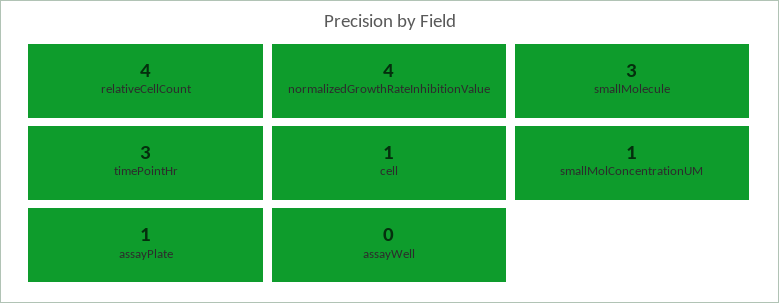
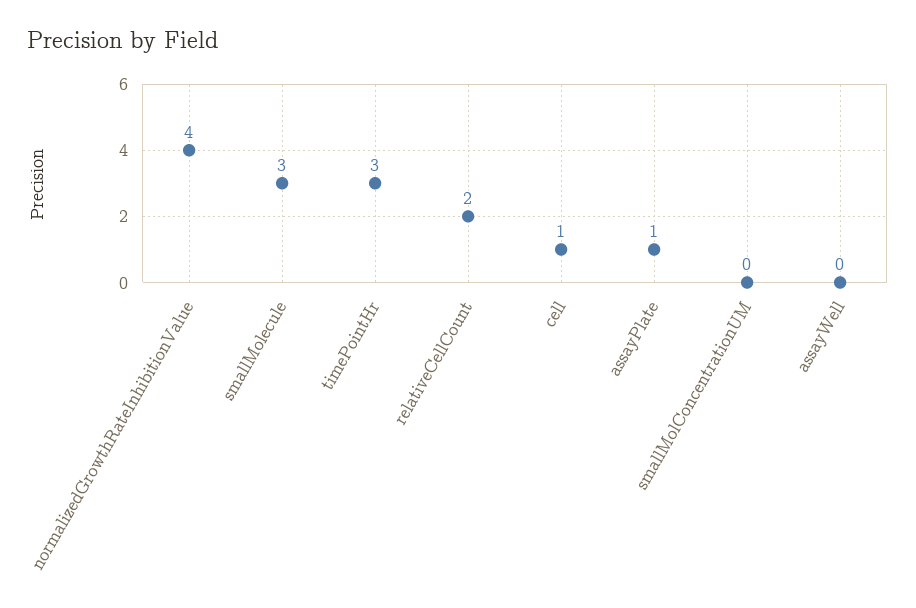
  {
-   "relativeCellCount": 4,
+   "relativeCellCount": 2,
    "normalizedGrowthRateInhibitionValue": 4,
    "smallMolecule": 3,
    "timePointHr": 3,
    "cell": 1,
-   "smallMolConcentrationUM": 1,
+   "smallMolConcentrationUM": 0,
    "assayPlate": 1,
    "assayWell": 0
  }

